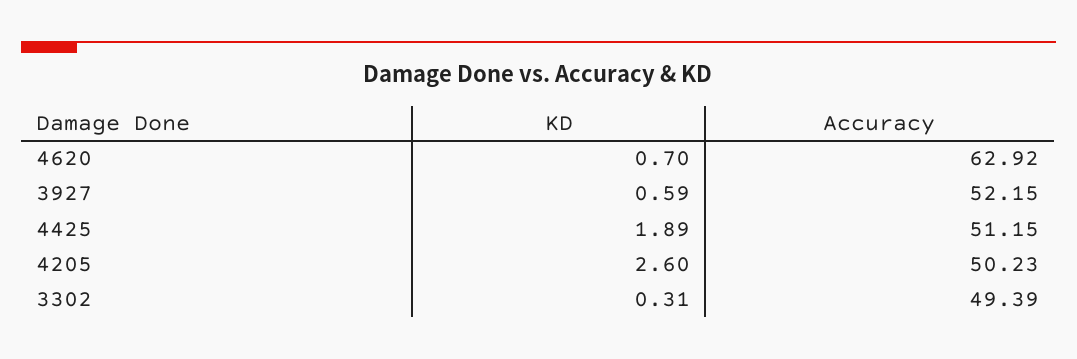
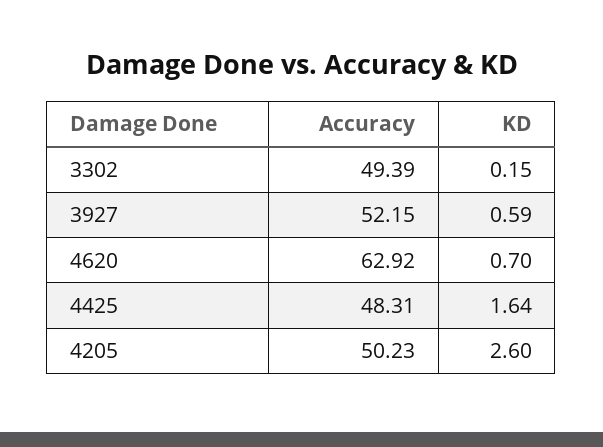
  {
    "KD": {
      "4620": 0.7,
      "3927": 0.59,
-     "4425": 1.89,
+     "4425": 1.64,
      "4205": 2.6,
-     "3302": 0.31
+     "3302": 0.15
    },
    "Accuracy": {
      "4620": 62.92,
      "3927": 52.15,
-     "4425": 51.15,
+     "4425": 48.31,
      "4205": 50.23,
      "3302": 49.39
    }
  }

